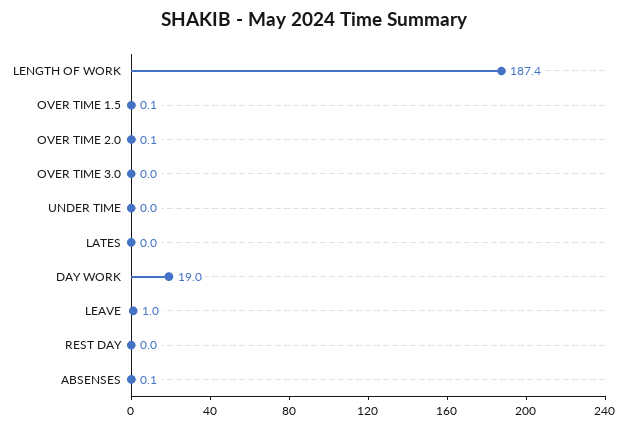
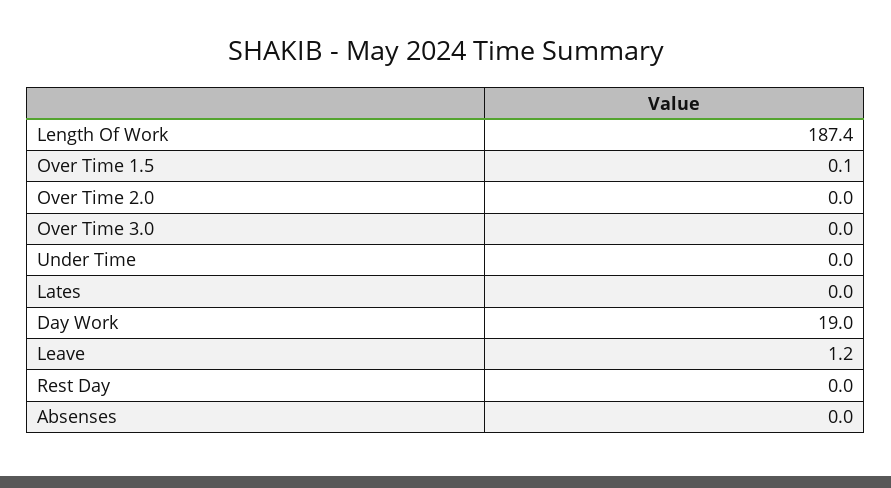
  {
    "LENGTH OF WORK": 187.4,
    "OVER TIME 1.5": 0.1,
-   "OVER TIME 2.0": 0.1,
+   "OVER TIME 2.0": 0,
    "OVER TIME 3.0": 0,
    "UNDER TIME": 0,
    "LATES": 0,
    "DAY WORK": 19,
-   "LEAVE": 1,
+   "LEAVE": 1.2,
    "REST DAY": 0,
-   "ABSENSES": 0.1
+   "ABSENSES": 0
  }

